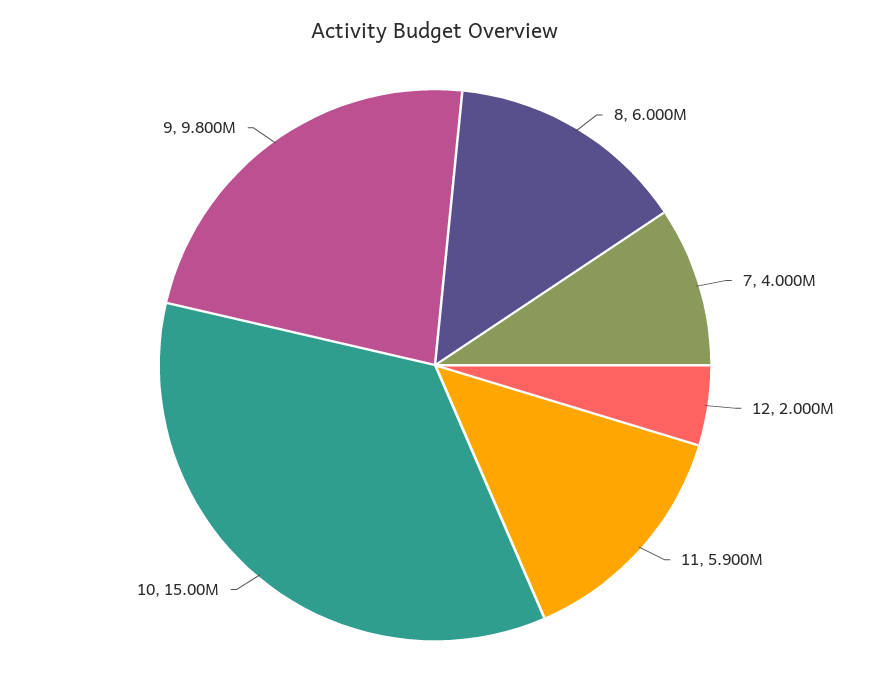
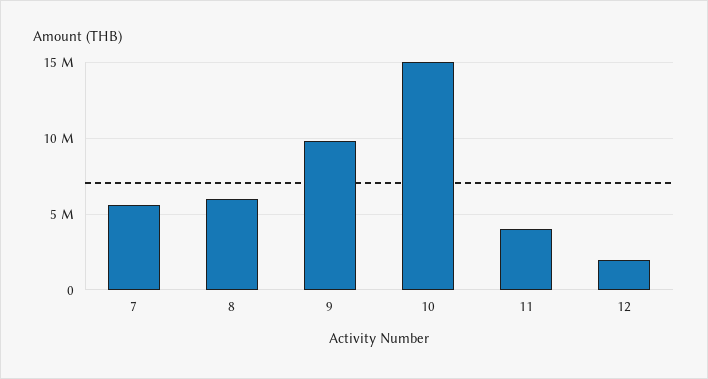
  {
    "8": 6000000,
-   "7": 4000000,
+   "7": 5500000,
    "12": 2000000,
-   "11": 5900000,
+   "11": 4000000,
    "10": 15000000,
    "9": 9800000
  }

